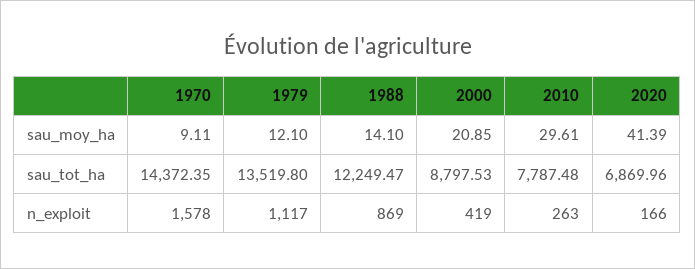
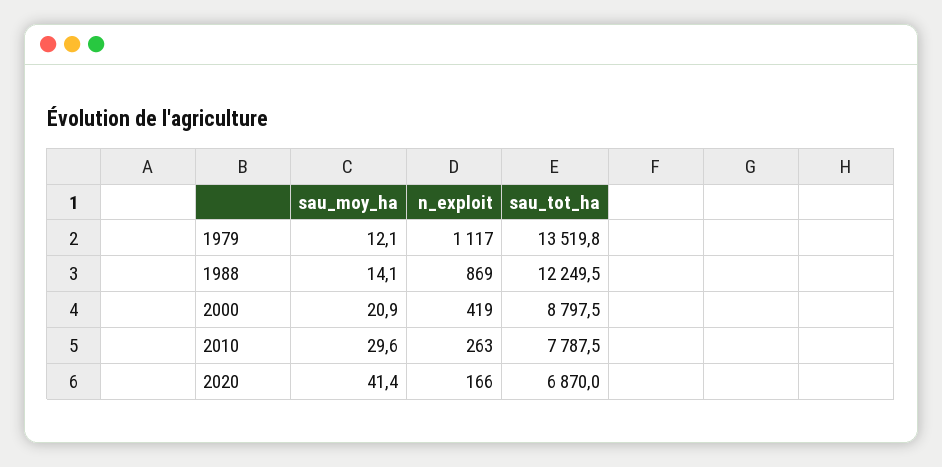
  {
-   "1970": {
-     "sau_moy_ha": 9.11,
-     "sau_tot_ha": 14372.35,
-     "n_exploit": 1578
-   },
    "1979": {
      "sau_moy_ha": 12.1,
      "sau_tot_ha": 13519.8,
      "n_exploit": 1117
    },
    "1988": {
      "sau_moy_ha": 14.1,
      "sau_tot_ha": 12249.47,
      "n_exploit": 869
    },
    "2000": {
      "sau_moy_ha": 20.85,
      "sau_tot_ha": 8797.53,
      "n_exploit": 419
    },
    "2010": {
      "sau_moy_ha": 29.61,
      "sau_tot_ha": 7787.48,
      "n_exploit": 263
    },
    "2020": {
      "sau_moy_ha": 41.39,
      "sau_tot_ha": 6869.96,
      "n_exploit": 166
    }
  }

